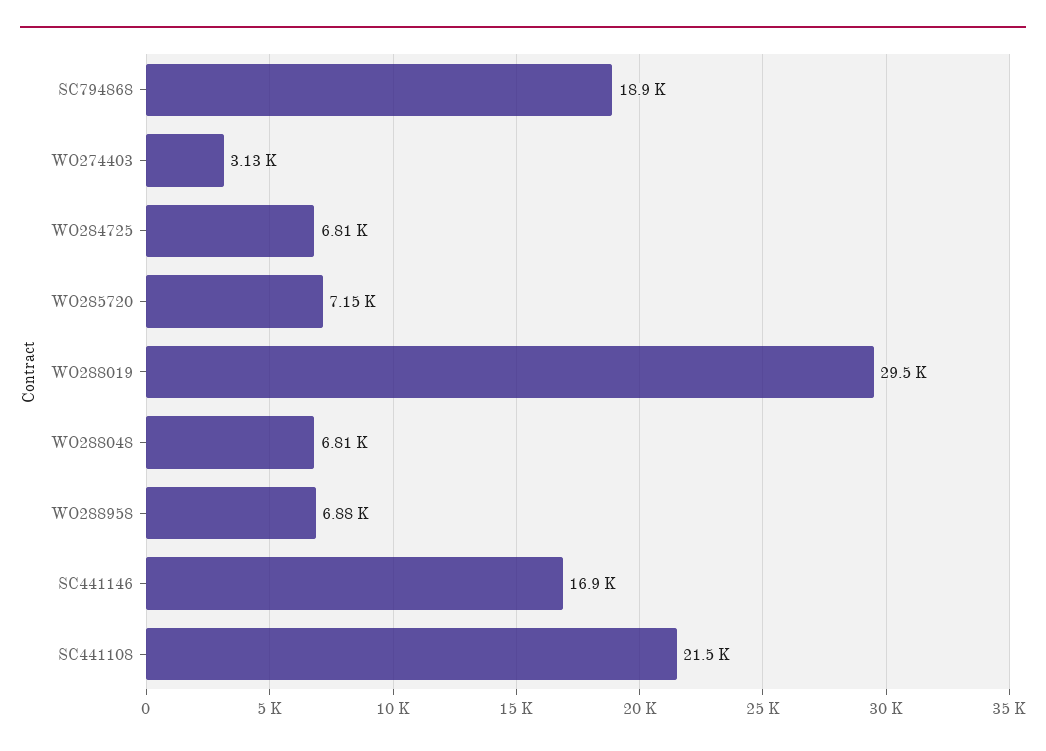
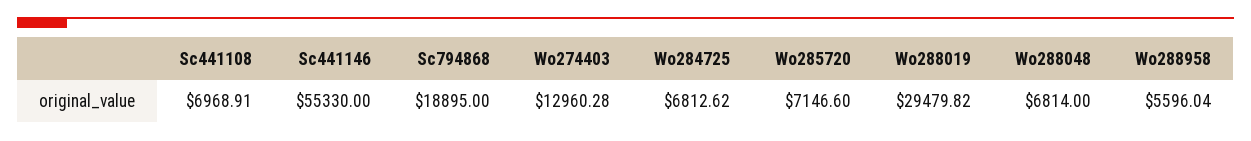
  {
    "SC794868": 18895,
-   "WO274403": 3130,
+   "WO274403": 12960.28,
    "WO284725": 6812.62,
    "WO285720": 7146.6,
    "WO288019": 29479.82,
    "WO288048": 6814,
-   "WO288958": 6880,
+   "WO288958": 5596.04,
-   "SC441146": 16900,
+   "SC441146": 55330,
-   "SC441108": 21500
+   "SC441108": 6968.91
  }

